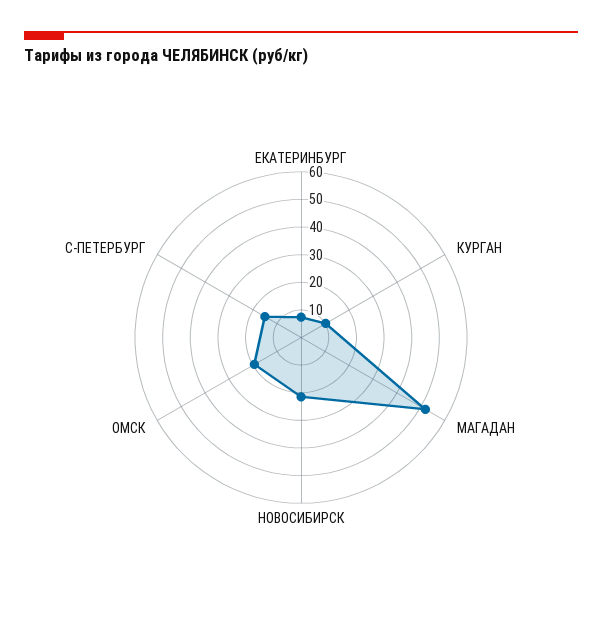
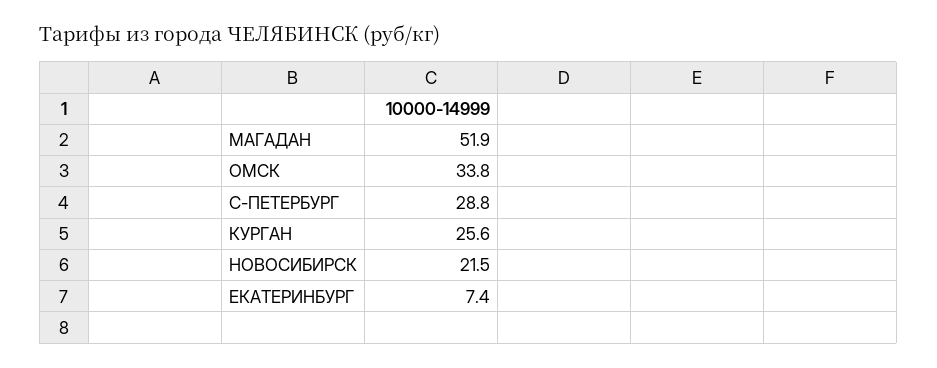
  {
    "ЕКАТЕРИНБУРГ": 7.4,
-   "КУРГАН": 10,
+   "КУРГАН": 25.6,
    "МАГАДАН": 51.9,
    "НОВОСИБИРСК": 21.5,
-   "ОМСК": 20,
+   "ОМСК": 33.8,
-   "С-ПЕТЕРБУРГ": 15
+   "С-ПЕТЕРБУРГ": 28.8
  }

